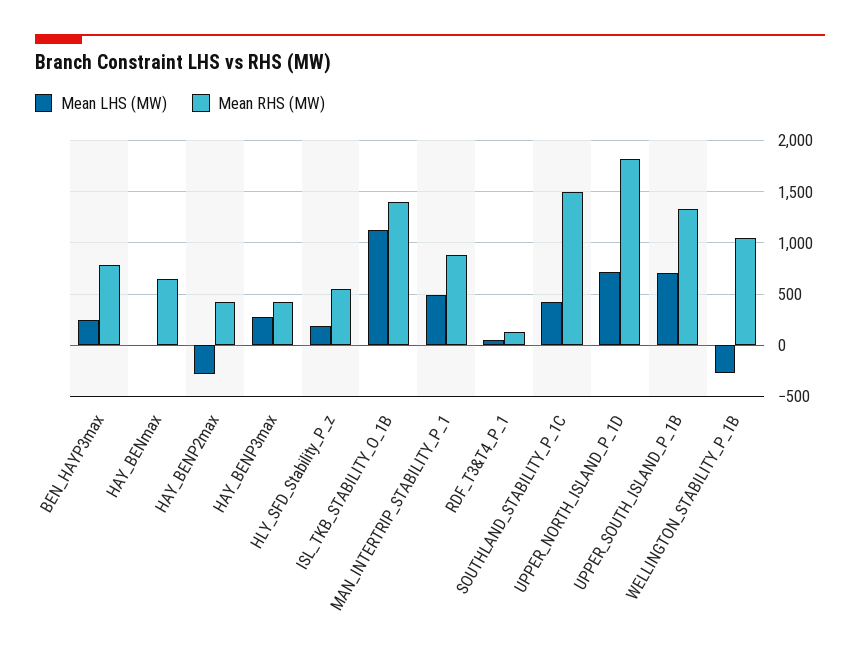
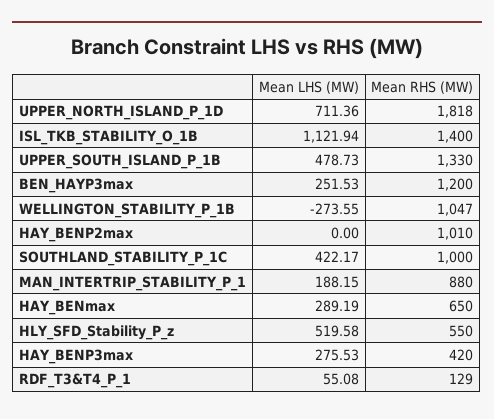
  {
    "Mean LHS (MW)": {
      "BEN_HAYP3max": 251.53,
-     "HAY_BENmax": 0,
+     "HAY_BENmax": 289.19,
-     "HAY_BENP2max": -300,
+     "HAY_BENP2max": 0,
      "HAY_BENP3max": 275.53,
-     "HLY_SFD_Stability_P_z": 200,
+     "HLY_SFD_Stability_P_z": 519.58,
      "ISL_TKB_STABILITY_O_1B": 1121.94,
-     "MAN_INTERTRIP_STABILITY_P_1": 500,
+     "MAN_INTERTRIP_STABILITY_P_1": 188.15,
      "RDF_T3&T4_P_1": 55.08,
      "SOUTHLAND_STABILITY_P_1C": 422.17,
      "UPPER_NORTH_ISLAND_P_1D": 711.36,
-     "UPPER_SOUTH_ISLAND_P_1B": 700,
+     "UPPER_SOUTH_ISLAND_P_1B": 478.73,
      "WELLINGTON_STABILITY_P_1B": -273.55
    },
    "Mean RHS (MW)": {
-     "BEN_HAYP3max": 800,
+     "BEN_HAYP3max": 1200,
      "HAY_BENmax": 650,
-     "HAY_BENP2max": 400,
+     "HAY_BENP2max": 1010,
      "HAY_BENP3max": 420,
      "HLY_SFD_Stability_P_z": 550,
      "ISL_TKB_STABILITY_O_1B": 1400,
      "MAN_INTERTRIP_STABILITY_P_1": 880,
      "RDF_T3&T4_P_1": 129,
-     "SOUTHLAND_STABILITY_P_1C": 1500,
+     "SOUTHLAND_STABILITY_P_1C": 1000,
      "UPPER_NORTH_ISLAND_P_1D": 1818,
      "UPPER_SOUTH_ISLAND_P_1B": 1330,
      "WELLINGTON_STABILITY_P_1B": 1047
    }
  }

